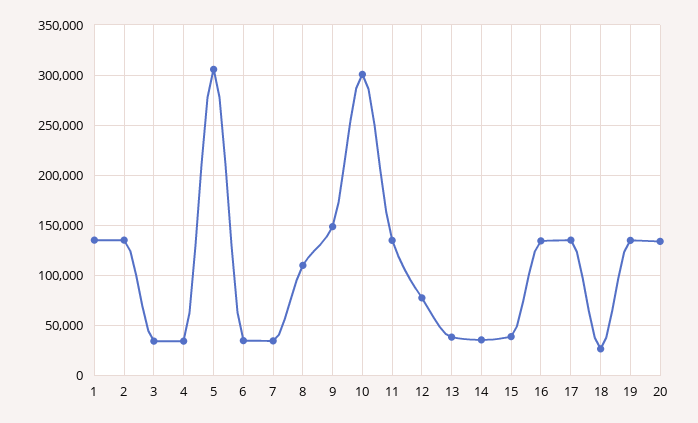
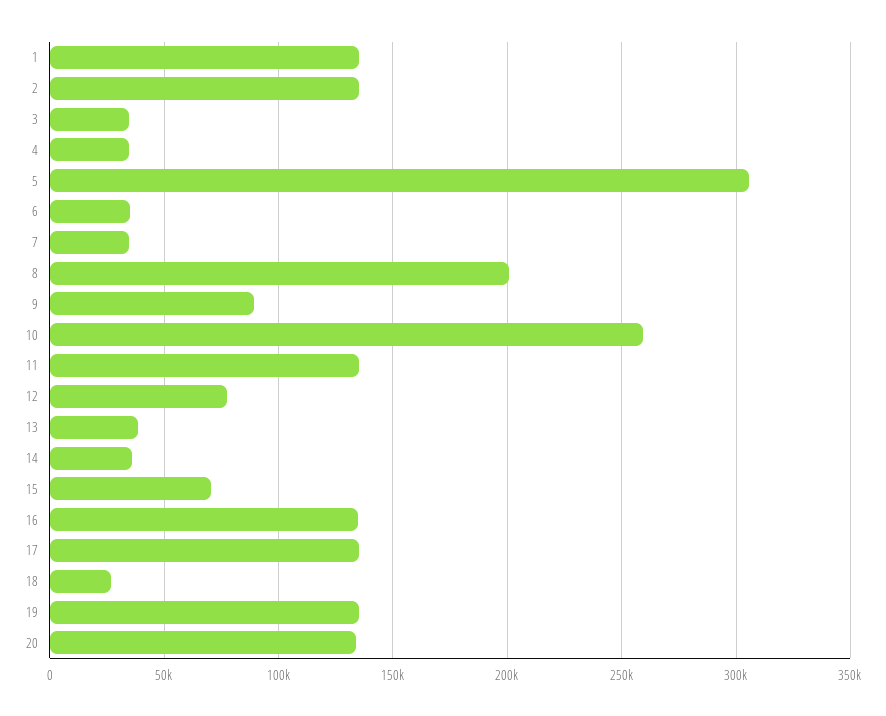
  {
    "1": 135000,
    "2": 135000,
    "3": 35000,
    "4": 35000,
    "5": 305000,
    "6": 35000,
    "7": 35000,
-   "8": 110000,
+   "8": 200000,
-   "9": 150000,
+   "9": 90000,
-   "10": 300000,
+   "10": 260000,
    "11": 135000,
    "12": 80000,
    "13": 40000,
    "14": 35000,
-   "15": 40000,
+   "15": 70000,
    "16": 135000,
    "17": 135000,
    "18": 25000,
    "19": 135000,
    "20": 135000
  }

